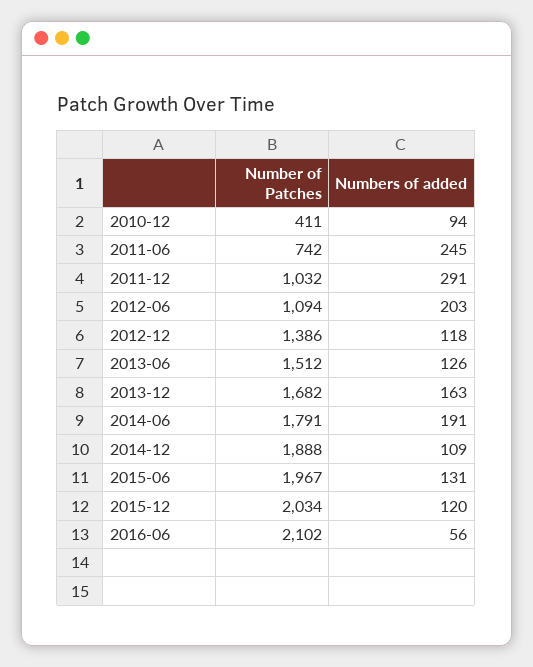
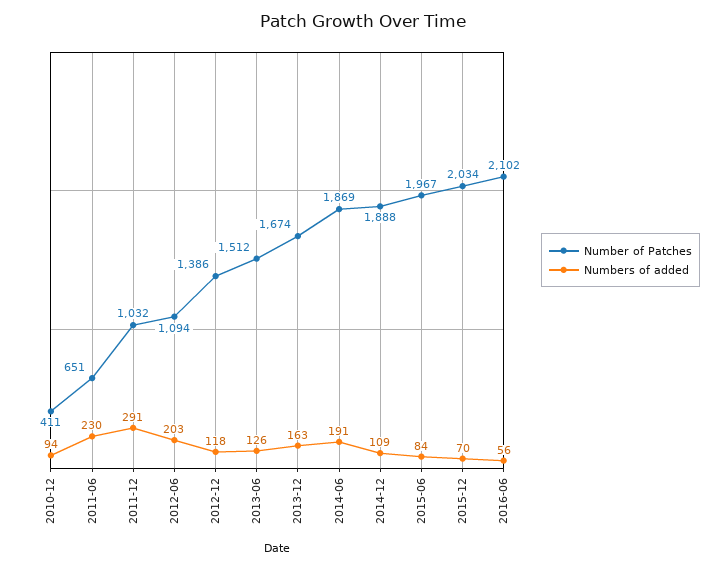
  {
    "Number of Patches": {
      "2010-12": 411,
-     "2011-06": 742,
+     "2011-06": 651,
      "2011-12": 1032,
      "2012-06": 1094,
      "2012-12": 1386,
      "2013-06": 1512,
-     "2013-12": 1682,
+     "2013-12": 1674,
-     "2014-06": 1791,
+     "2014-06": 1869,
      "2014-12": 1888,
      "2015-06": 1967,
      "2015-12": 2034,
      "2016-06": 2102
    },
    "Numbers of added": {
      "2010-12": 94,
-     "2011-06": 245,
+     "2011-06": 230,
      "2011-12": 291,
      "2012-06": 203,
      "2012-12": 118,
      "2013-06": 126,
      "2013-12": 163,
      "2014-06": 191,
      "2014-12": 109,
-     "2015-06": 131,
+     "2015-06": 84,
-     "2015-12": 120,
+     "2015-12": 70,
      "2016-06": 56
    }
  }

